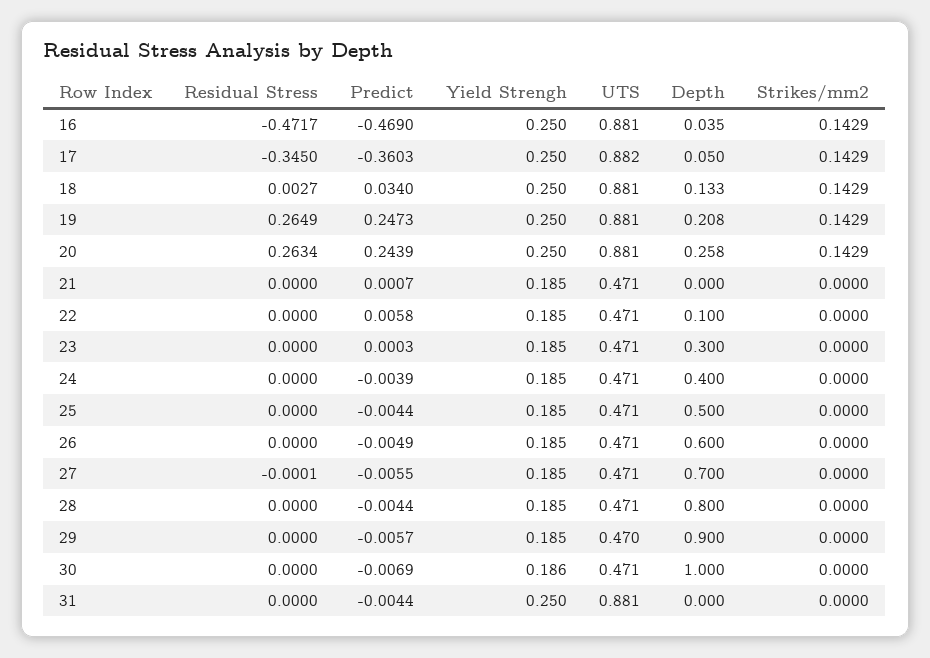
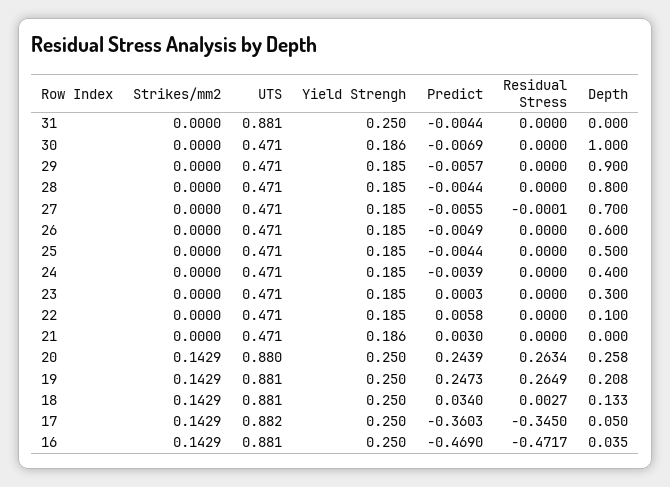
  {
    "Residual Stress": {
      "16": -0.4717,
      "17": -0.345,
      "18": 0.0027,
      "19": 0.2649,
      "20": 0.2634,
      "21": 0,
      "22": 0,
      "23": 0,
      "24": 0,
      "25": 0,
      "26": 0,
      "27": -0.0001,
      "28": 0,
      "29": 0,
      "30": 0,
      "31": 0
    },
    "Predict": {
      "16": -0.469,
      "17": -0.3603,
      "18": 0.034,
      "19": 0.2473,
      "20": 0.2439,
-     "21": 0.0007,
+     "21": 0.003,
      "22": 0.0058,
      "23": 0.0003,
      "24": -0.0039,
      "25": -0.0044,
      "26": -0.0049,
      "27": -0.0055,
      "28": -0.0044,
      "29": -0.0057,
      "30": -0.0069,
      "31": -0.0044
    },
    "Yield Strengh": {
      "16": 0.25,
      "17": 0.25,
      "18": 0.25,
      "19": 0.25,
      "20": 0.25,
-     "21": 0.185,
+     "21": 0.186,
      "22": 0.185,
      "23": 0.185,
      "24": 0.185,
      "25": 0.185,
      "26": 0.185,
      "27": 0.185,
      "28": 0.185,
      "29": 0.185,
      "30": 0.186,
      "31": 0.25
    },
    "UTS": {
      "16": 0.881,
      "17": 0.882,
      "18": 0.881,
      "19": 0.881,
-     "20": 0.881,
+     "20": 0.88,
      "21": 0.471,
      "22": 0.471,
      "23": 0.471,
      "24": 0.471,
      "25": 0.471,
      "26": 0.471,
      "27": 0.471,
      "28": 0.471,
-     "29": 0.47,
+     "29": 0.471,
      "30": 0.471,
      "31": 0.881
    },
    "Depth": {
      "16": 0.035,
      "17": 0.05,
      "18": 0.133,
      "19": 0.208,
      "20": 0.258,
      "21": 0,
      "22": 0.1,
      "23": 0.3,
      "24": 0.4,
      "25": 0.5,
      "26": 0.6,
      "27": 0.7,
      "28": 0.8,
      "29": 0.9,
      "30": 1,
      "31": 0
    },
    "Strikes/mm2": {
      "16": 0.1429,
      "17": 0.1429,
      "18": 0.1429,
      "19": 0.1429,
      "20": 0.1429,
      "21": 0,
      "22": 0,
      "23": 0,
      "24": 0,
      "25": 0,
      "26": 0,
      "27": 0,
      "28": 0,
      "29": 0,
      "30": 0,
      "31": 0
    }
  }

